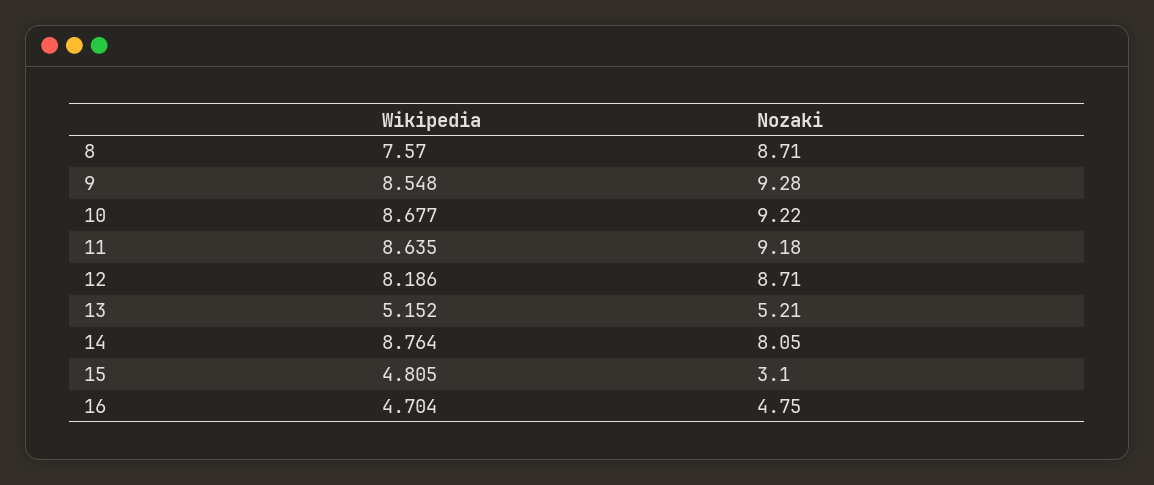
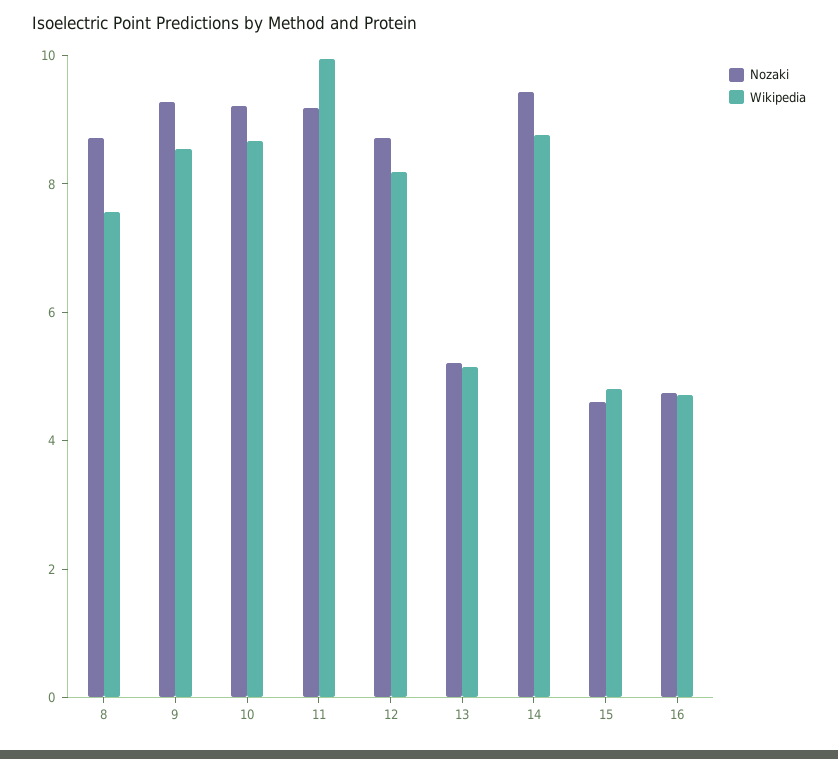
  {
    "Wikipedia": {
      "8": 7.57,
      "9": 8.548,
      "10": 8.677,
-     "11": 8.635,
+     "11": 10,
      "12": 8.186,
      "13": 5.152,
      "14": 8.764,
      "15": 4.805,
      "16": 4.704
    },
    "Nozaki": {
      "8": 8.71,
      "9": 9.28,
      "10": 9.22,
      "11": 9.18,
      "12": 8.71,
      "13": 5.21,
-     "14": 8.05,
+     "14": 9.5,
-     "15": 3.1,
+     "15": 4.5,
      "16": 4.75
    }
  }

